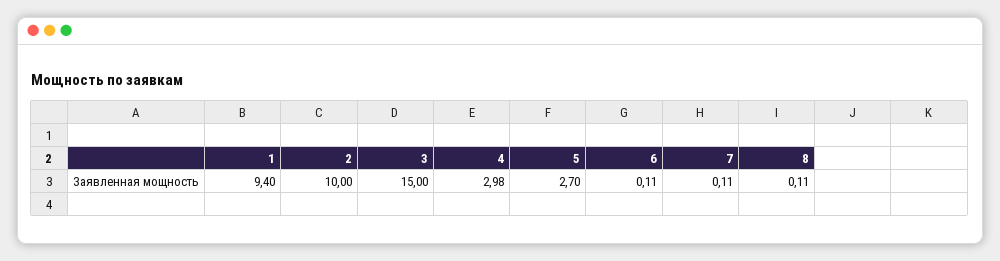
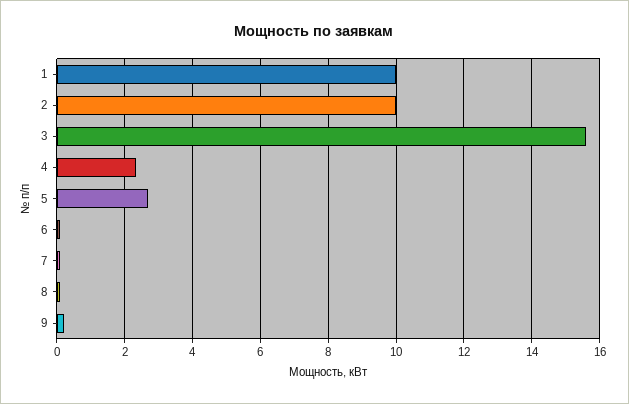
  {
-   "1": 9.4,
+   "1": 10,
    "2": 10,
-   "3": 15,
+   "3": 15.6,
-   "4": 2.98,
+   "4": 2.4,
    "5": 2.7,
    "6": 0.11,
    "7": 0.11,
-   "8": 0.11
+   "8": 0.11,
+   "9": 0.2
  }

